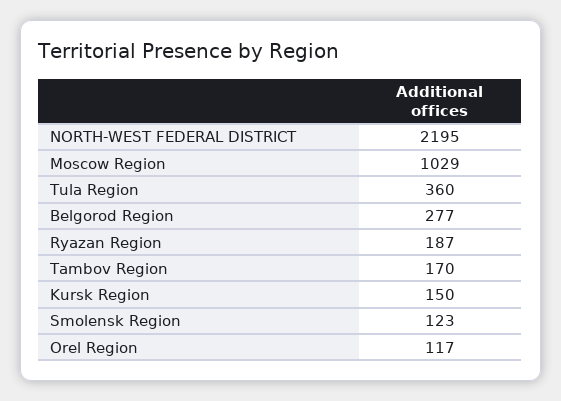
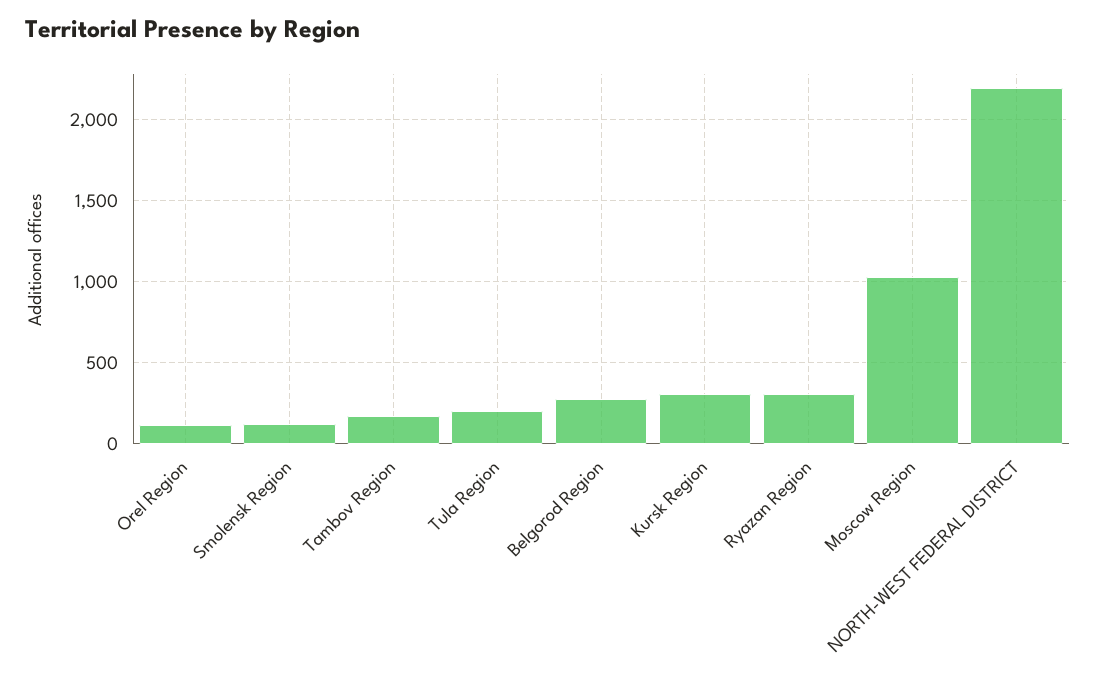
  {
    "NORTH-WEST FEDERAL DISTRICT": 2195,
    "Moscow Region": 1029,
-   "Tula Region": 360,
+   "Tula Region": 200,
    "Belgorod Region": 277,
-   "Ryazan Region": 187,
+   "Ryazan Region": 300,
    "Tambov Region": 170,
-   "Kursk Region": 150,
+   "Kursk Region": 300,
    "Smolensk Region": 123,
    "Orel Region": 117
  }

